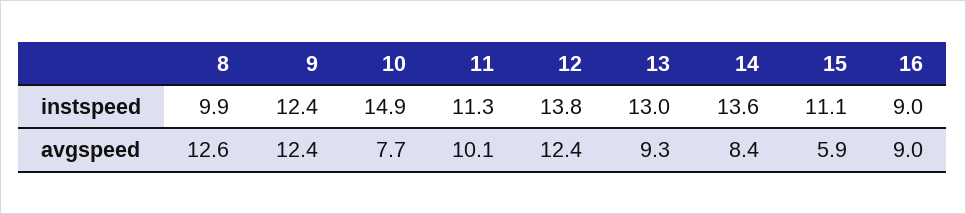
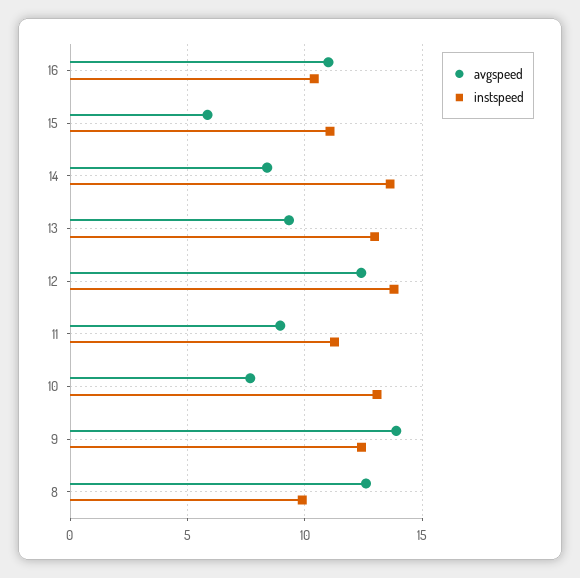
  {
    "instspeed": {
      "8": 9.9,
      "9": 12.4,
-     "10": 14.9,
+     "10": 13,
      "11": 11.3,
      "12": 13.8,
      "13": 13,
      "14": 13.6,
      "15": 11.1,
-     "16": 9
+     "16": 10.5
    },
    "avgspeed": {
      "8": 12.6,
-     "9": 12.4,
+     "9": 14,
      "10": 7.7,
-     "11": 10.1,
+     "11": 9,
      "12": 12.4,
      "13": 9.3,
      "14": 8.4,
      "15": 5.9,
-     "16": 9
+     "16": 11
    }
  }

